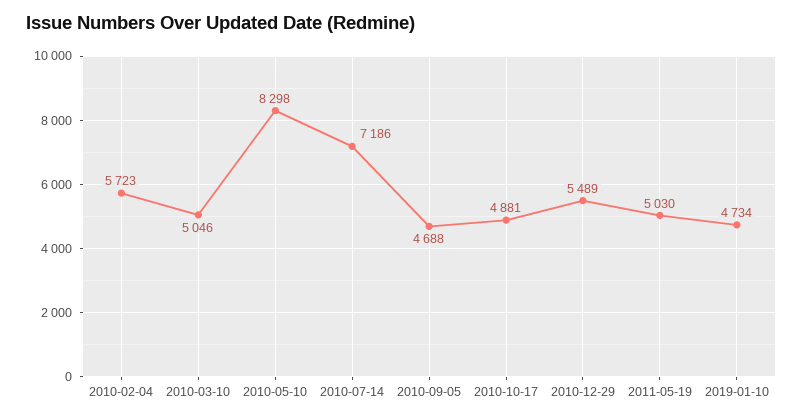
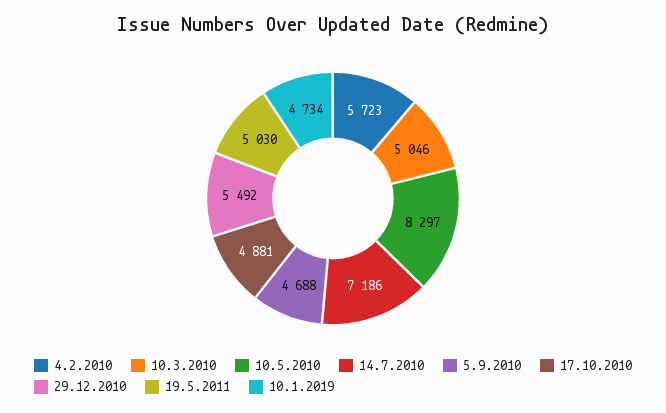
  {
    "2010-02-04": 5723,
    "2010-03-10": 5046,
-   "2010-05-10": 8298,
+   "2010-05-10": 8297,
    "2010-07-14": 7186,
    "2010-09-05": 4688,
    "2010-10-17": 4881,
-   "2010-12-29": 5489,
+   "2010-12-29": 5492,
    "2011-05-19": 5030,
    "2019-01-10": 4734
  }

